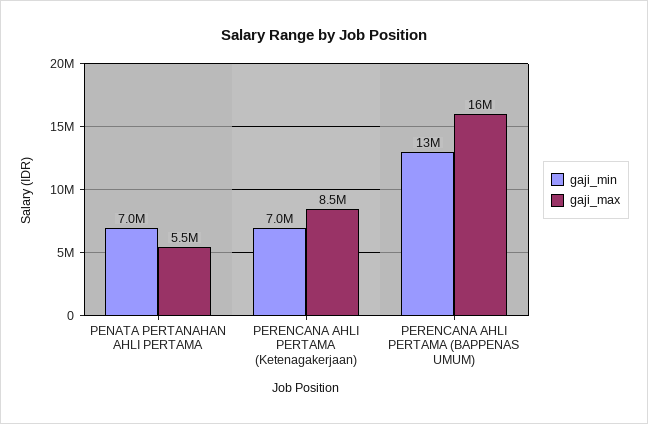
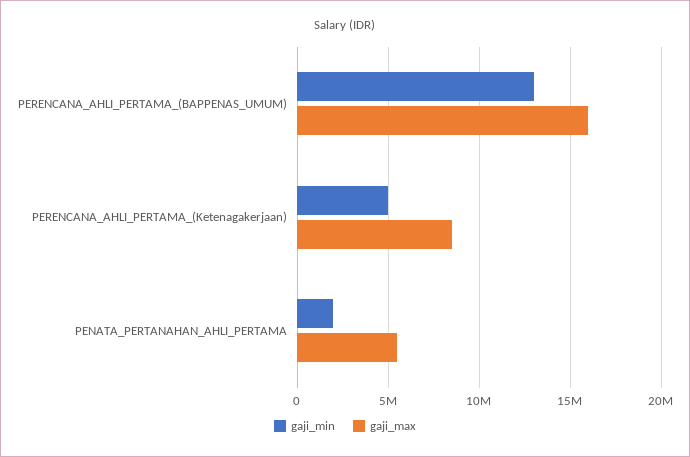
  {
    "gaji_min": {
-     "PENATA PERTANAHAN AHLI PERTAMA": 7000000,
+     "PENATA PERTANAHAN AHLI PERTAMA": 2000000,
-     "PERENCANA AHLI PERTAMA (Ketenagakerjaan)": 7000000,
+     "PERENCANA AHLI PERTAMA (Ketenagakerjaan)": 5000000,
      "PERENCANA AHLI PERTAMA (BAPPENAS UMUM)": 13000000
    },
    "gaji_max": {
      "PENATA PERTANAHAN AHLI PERTAMA": 5500000,
      "PERENCANA AHLI PERTAMA (Ketenagakerjaan)": 8500000,
      "PERENCANA AHLI PERTAMA (BAPPENAS UMUM)": 16000000
    }
  }

